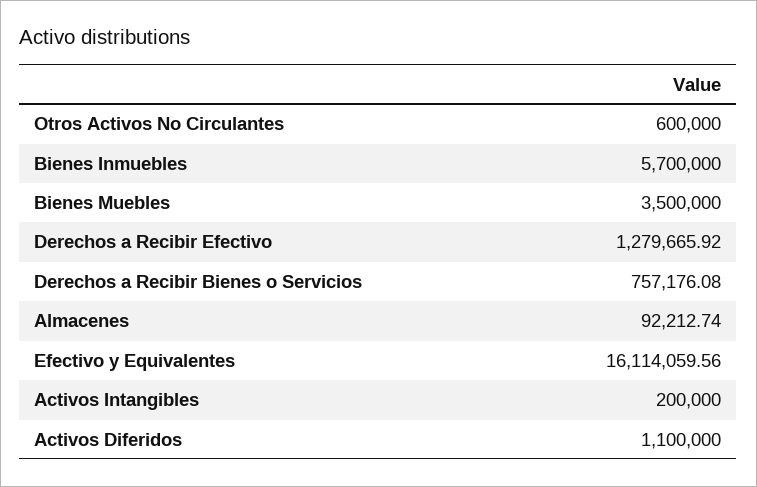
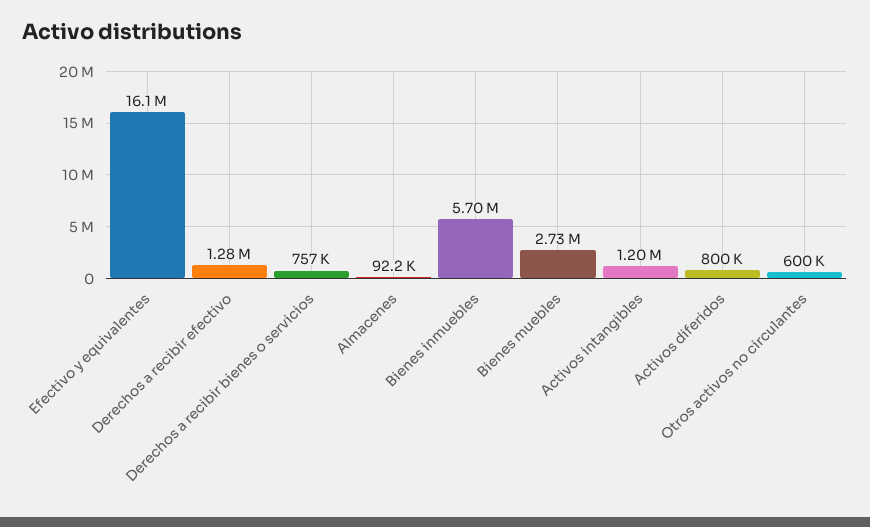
  {
    "Otros Activos No Circulantes": 600000,
    "Bienes Inmuebles": 5700000,
-   "Bienes Muebles": 3500000,
+   "Bienes Muebles": 2730000,
    "Derechos a Recibir Efectivo": 1279665.92,
    "Derechos a Recibir Bienes o Servicios": 757176.08,
    "Almacenes": 92212.74,
    "Efectivo y Equivalentes": 16114059.56,
-   "Activos Intangibles": 200000,
+   "Activos Intangibles": 1200000,
-   "Activos Diferidos": 1100000
+   "Activos Diferidos": 800000
  }

